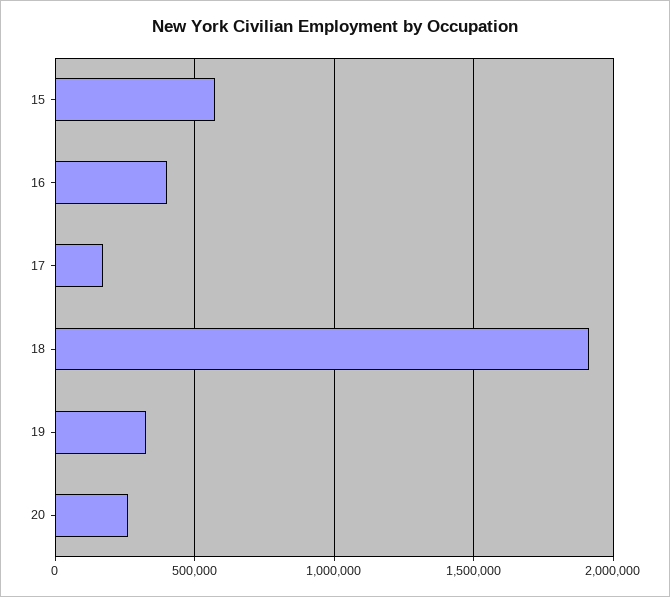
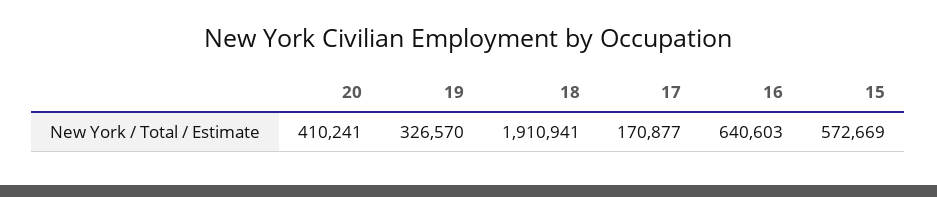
  {
    "15": 572669,
-   "16": 400000,
+   "16": 640603,
    "17": 170877,
    "18": 1910941,
    "19": 326570,
-   "20": 250000
+   "20": 410241
  }

